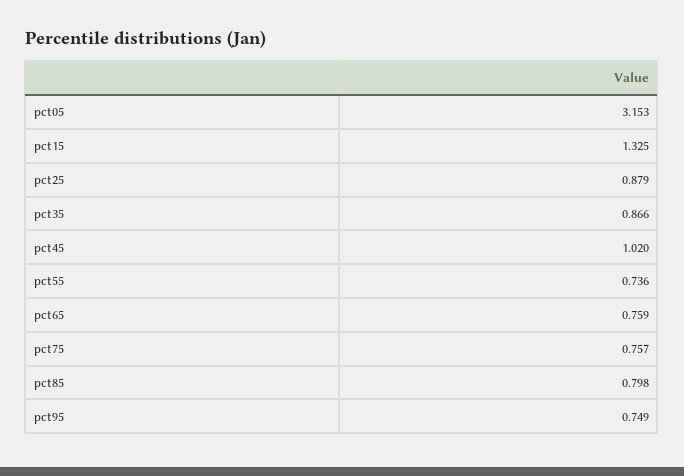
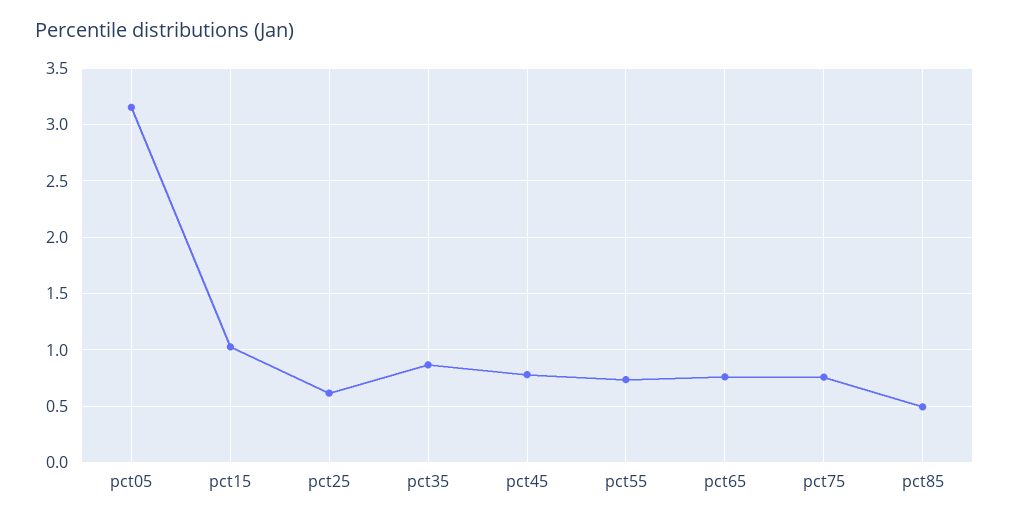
  {
    "pct05": 3.153,
-   "pct15": 1.325,
+   "pct15": 1,
-   "pct25": 0.879,
+   "pct25": 0.6,
    "pct35": 0.866,
-   "pct45": 1.02,
+   "pct45": 0.8,
    "pct55": 0.736,
    "pct65": 0.759,
    "pct75": 0.757,
-   "pct85": 0.798,
+   "pct85": 0.5
-   "pct95": 0.749
  }

